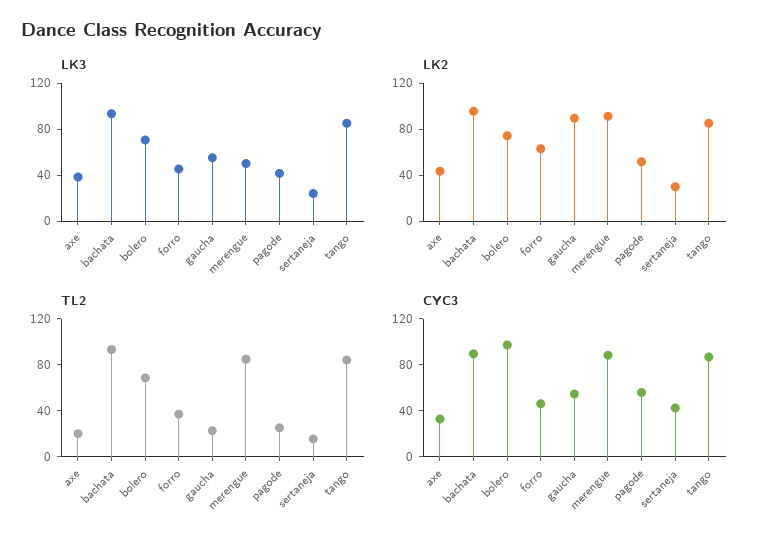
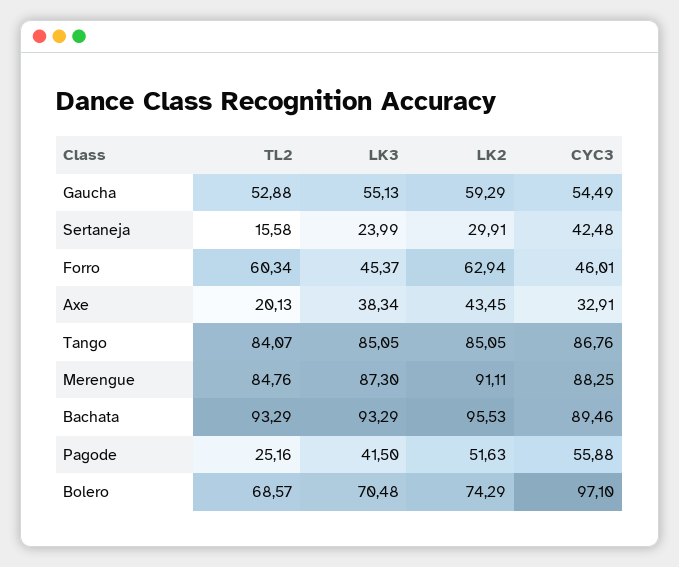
  {
    "LK3": {
      "axe": 38.34,
      "bachata": 93.29,
      "bolero": 70.48,
      "forro": 45.37,
      "gaucha": 55.13,
-     "merengue": 50,
+     "merengue": 87.3,
      "pagode": 41.5,
      "sertaneja": 23.99,
      "tango": 85.05
    },
    "LK2": {
      "axe": 43.45,
      "bachata": 95.53,
      "bolero": 74.29,
      "forro": 62.94,
-     "gaucha": 90,
+     "gaucha": 59.29,
      "merengue": 91.11,
      "pagode": 51.63,
      "sertaneja": 29.91,
      "tango": 85.05
    },
    "TL2": {
      "axe": 20.13,
      "bachata": 93.29,
      "bolero": 68.57,
-     "forro": 40,
+     "forro": 60.34,
-     "gaucha": 20,
+     "gaucha": 52.88,
      "merengue": 84.76,
      "pagode": 25.16,
      "sertaneja": 15.58,
      "tango": 84.07
    },
    "CYC3": {
      "axe": 32.91,
      "bachata": 89.46,
      "bolero": 97.1,
      "forro": 46.01,
      "gaucha": 54.49,
      "merengue": 88.25,
      "pagode": 55.88,
      "sertaneja": 42.48,
      "tango": 86.76
    }
  }

